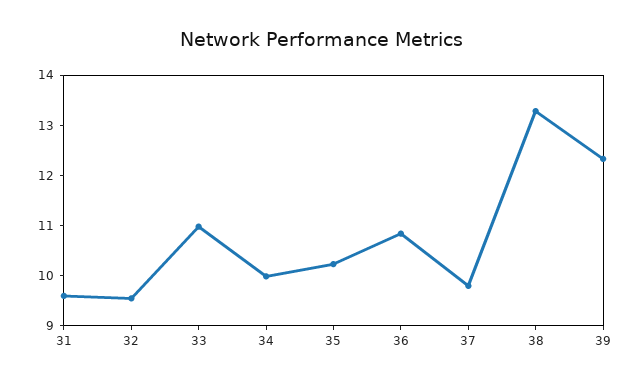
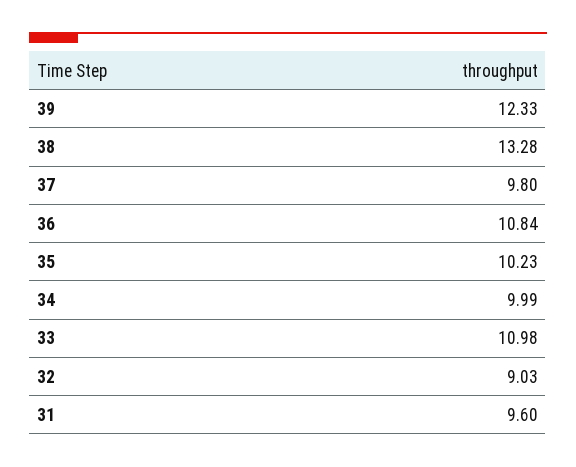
  {
    "31": 9.6,
-   "32": 9.6,
+   "32": 9.03,
    "33": 10.98,
    "34": 9.99,
    "35": 10.23,
    "36": 10.84,
    "37": 9.8,
    "38": 13.28,
    "39": 12.33
  }

